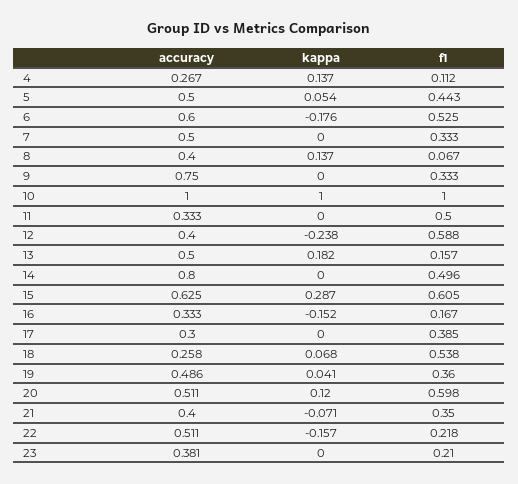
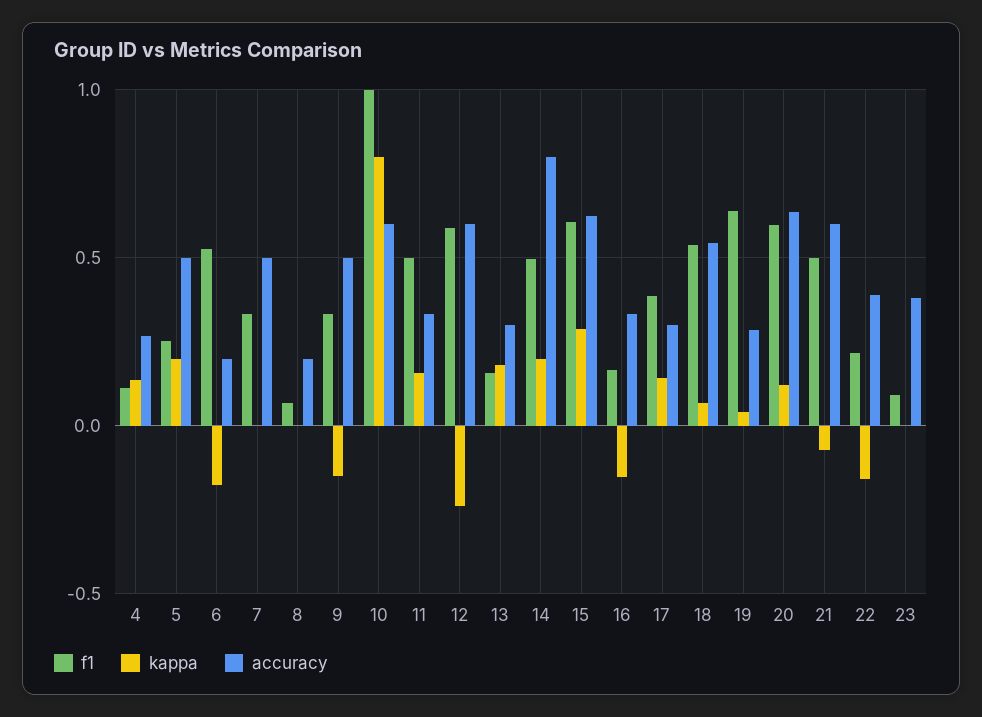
  {
    "accuracy": {
      "4": 0.267,
      "5": 0.5,
-     "6": 0.6,
+     "6": 0.2,
      "7": 0.5,
-     "8": 0.4,
+     "8": 0.2,
-     "9": 0.75,
+     "9": 0.5,
-     "10": 1,
+     "10": 0.6,
      "11": 0.333,
-     "12": 0.4,
+     "12": 0.6,
-     "13": 0.5,
+     "13": 0.3,
      "14": 0.8,
      "15": 0.625,
      "16": 0.333,
      "17": 0.3,
-     "18": 0.258,
+     "18": 0.55,
-     "19": 0.486,
+     "19": 0.3,
-     "20": 0.511,
+     "20": 0.65,
-     "21": 0.4,
+     "21": 0.6,
-     "22": 0.511,
+     "22": 0.4,
      "23": 0.381
    },
    "kappa": {
      "4": 0.137,
-     "5": 0.054,
+     "5": 0.2,
      "6": -0.176,
      "7": 0,
-     "8": 0.137,
+     "8": 0,
-     "9": 0,
+     "9": -0.15,
-     "10": 1,
+     "10": 0.8,
-     "11": 0,
+     "11": 0.15,
      "12": -0.238,
      "13": 0.182,
-     "14": 0,
+     "14": 0.2,
      "15": 0.287,
      "16": -0.152,
-     "17": 0,
+     "17": 0.15,
      "18": 0.068,
      "19": 0.041,
      "20": 0.12,
      "21": -0.071,
      "22": -0.157,
      "23": 0
    },
    "f1": {
      "4": 0.112,
-     "5": 0.443,
+     "5": 0.25,
      "6": 0.525,
      "7": 0.333,
      "8": 0.067,
      "9": 0.333,
      "10": 1,
      "11": 0.5,
      "12": 0.588,
      "13": 0.157,
      "14": 0.496,
      "15": 0.605,
      "16": 0.167,
      "17": 0.385,
      "18": 0.538,
-     "19": 0.36,
+     "19": 0.65,
      "20": 0.598,
-     "21": 0.35,
+     "21": 0.5,
      "22": 0.218,
-     "23": 0.21
+     "23": 0.1
    }
  }

